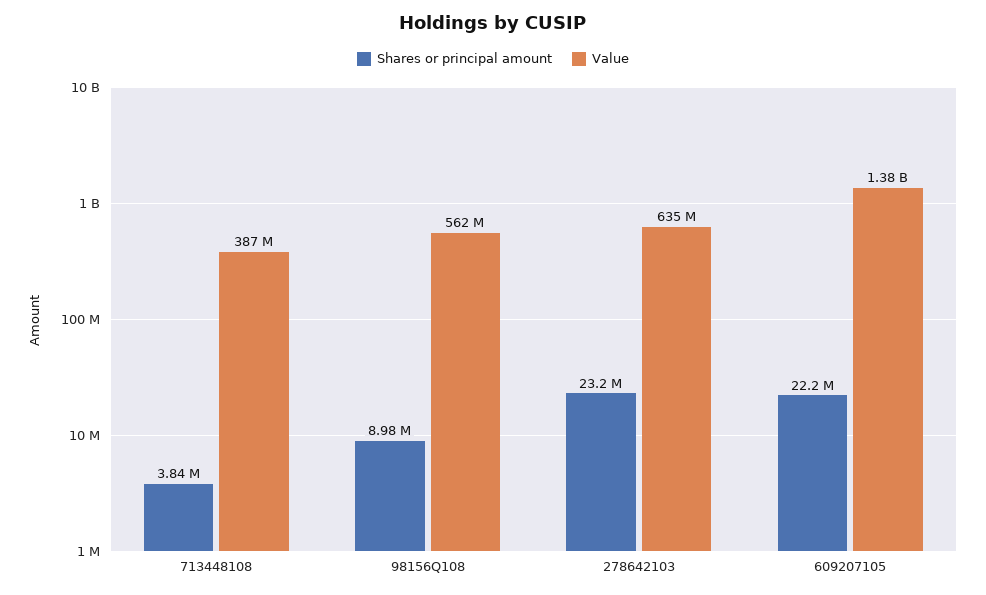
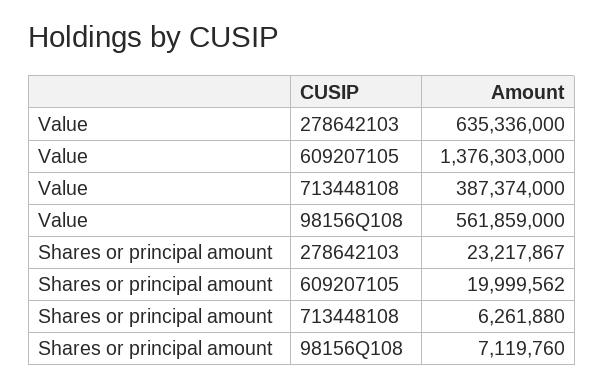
  {
    "Shares or principal amount": {
-     "713448108": 3840000,
+     "713448108": 6261880,
-     "98156Q108": 8980000,
+     "98156Q108": 7119760,
      "278642103": 23217867,
-     "609207105": 22200000
+     "609207105": 19999562
    },
    "Value": {
      "713448108": 387374000,
      "98156Q108": 561859000,
      "278642103": 635336000,
      "609207105": 1376303000
    }
  }

